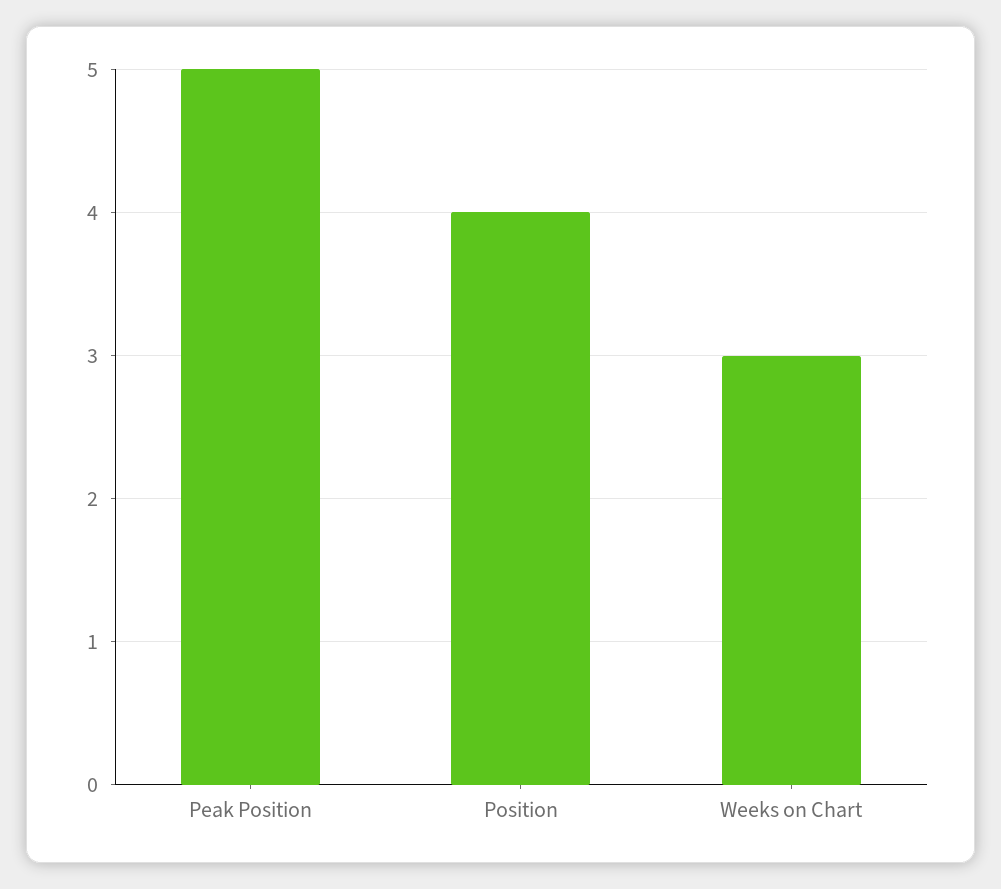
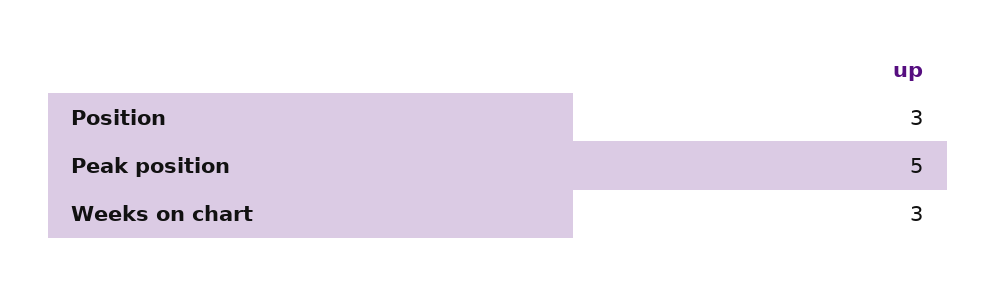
  {
    "Peak Position": 5,
-   "Position": 4,
+   "Position": 3,
    "Weeks on Chart": 3
  }

